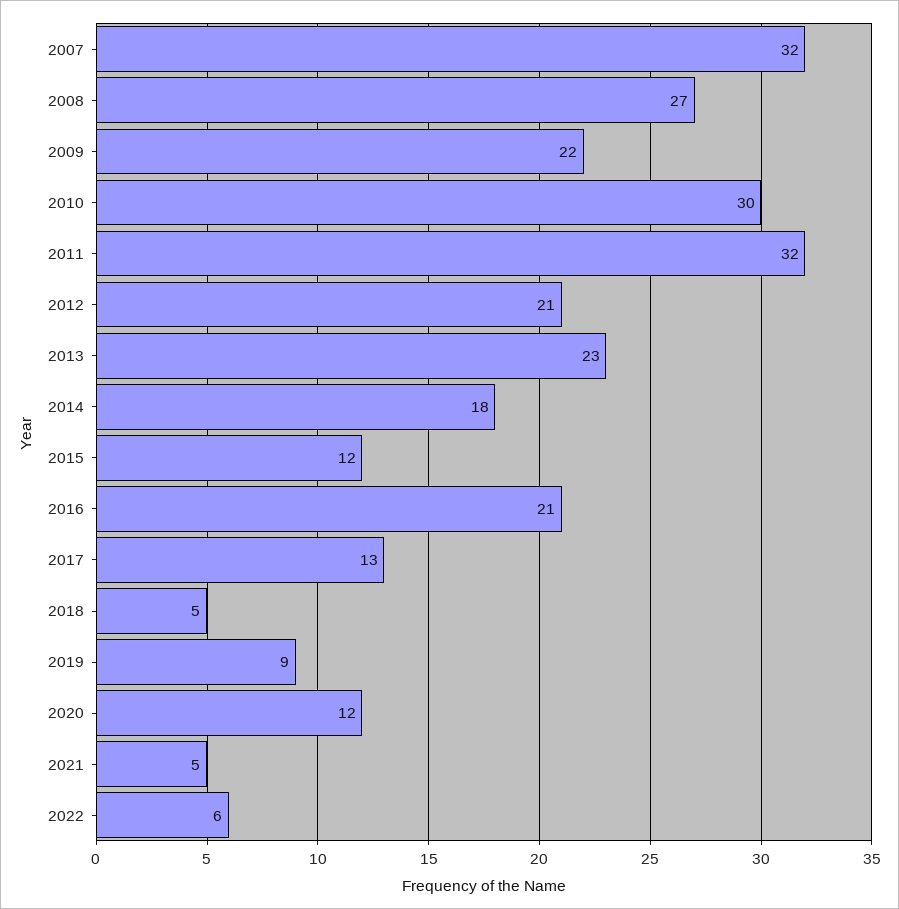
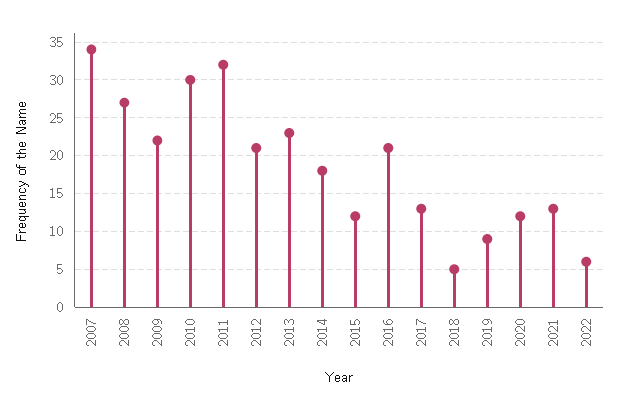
  {
-   "2007": 32,
+   "2007": 34,
    "2008": 27,
    "2009": 22,
    "2010": 30,
    "2011": 32,
    "2012": 21,
    "2013": 23,
    "2014": 18,
    "2015": 12,
    "2016": 21,
    "2017": 13,
    "2018": 5,
    "2019": 9,
    "2020": 12,
-   "2021": 5,
+   "2021": 13,
    "2022": 6
  }

